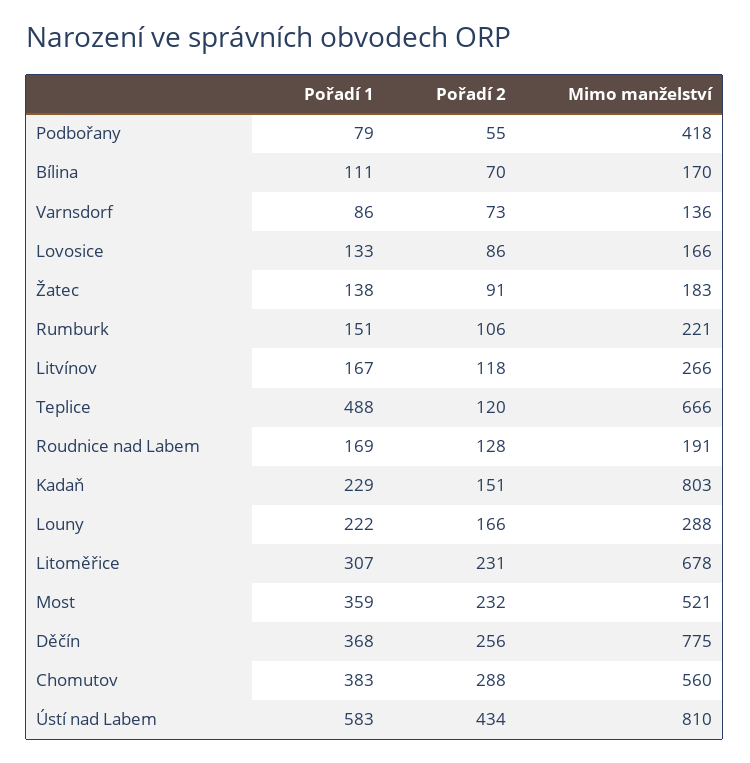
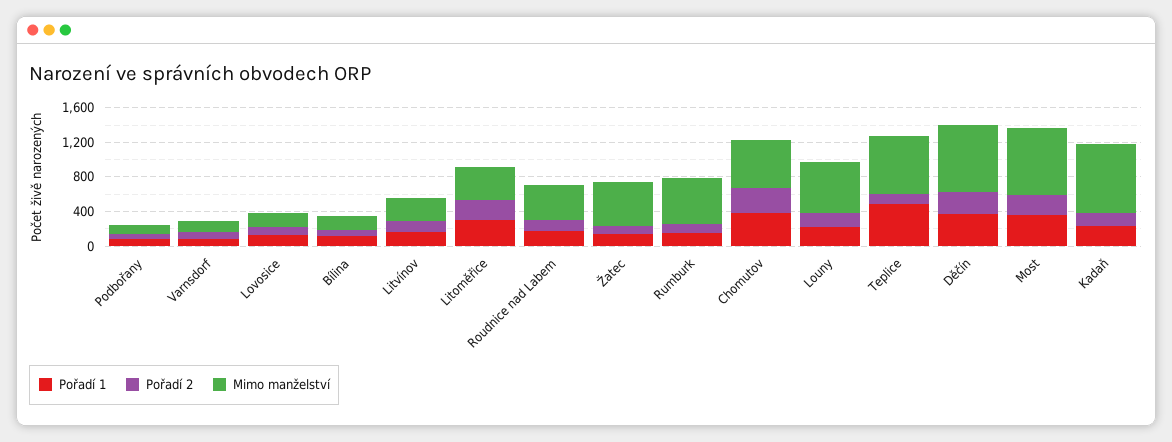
  {
    "Pořadí 1": {
      "Podbořany": 79,
      "Bílina": 111,
      "Varnsdorf": 86,
      "Lovosice": 133,
      "Žatec": 138,
      "Rumburk": 151,
      "Litvínov": 167,
      "Teplice": 488,
      "Roudnice nad Labem": 169,
      "Kadaň": 229,
      "Louny": 222,
      "Litoměřice": 307,
      "Most": 359,
      "Děčín": 368,
-     "Chomutov": 383,
+     "Chomutov": 383
-     "Ústí nad Labem": 583
    },
    "Pořadí 2": {
      "Podbořany": 55,
      "Bílina": 70,
      "Varnsdorf": 73,
      "Lovosice": 86,
      "Žatec": 91,
      "Rumburk": 106,
      "Litvínov": 118,
      "Teplice": 120,
      "Roudnice nad Labem": 128,
      "Kadaň": 151,
      "Louny": 166,
      "Litoměřice": 231,
      "Most": 232,
      "Děčín": 256,
-     "Chomutov": 288,
+     "Chomutov": 288
-     "Ústí nad Labem": 434
    },
    "Mimo manželství": {
-     "Podbořany": 418,
+     "Podbořany": 100,
      "Bílina": 170,
      "Varnsdorf": 136,
      "Lovosice": 166,
-     "Žatec": 183,
+     "Žatec": 500,
-     "Rumburk": 221,
+     "Rumburk": 500,
      "Litvínov": 266,
      "Teplice": 666,
-     "Roudnice nad Labem": 191,
+     "Roudnice nad Labem": 400,
      "Kadaň": 803,
-     "Louny": 288,
+     "Louny": 600,
-     "Litoměřice": 678,
+     "Litoměřice": 400,
-     "Most": 521,
+     "Most": 800,
      "Děčín": 775,
-     "Chomutov": 560,
+     "Chomutov": 560
-     "Ústí nad Labem": 810
    }
  }

